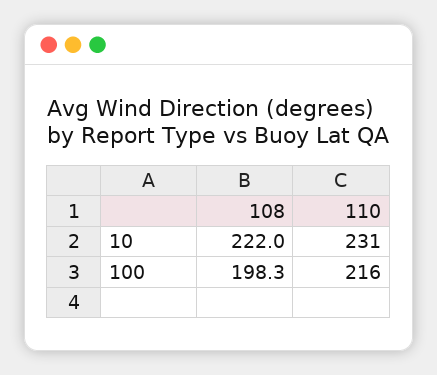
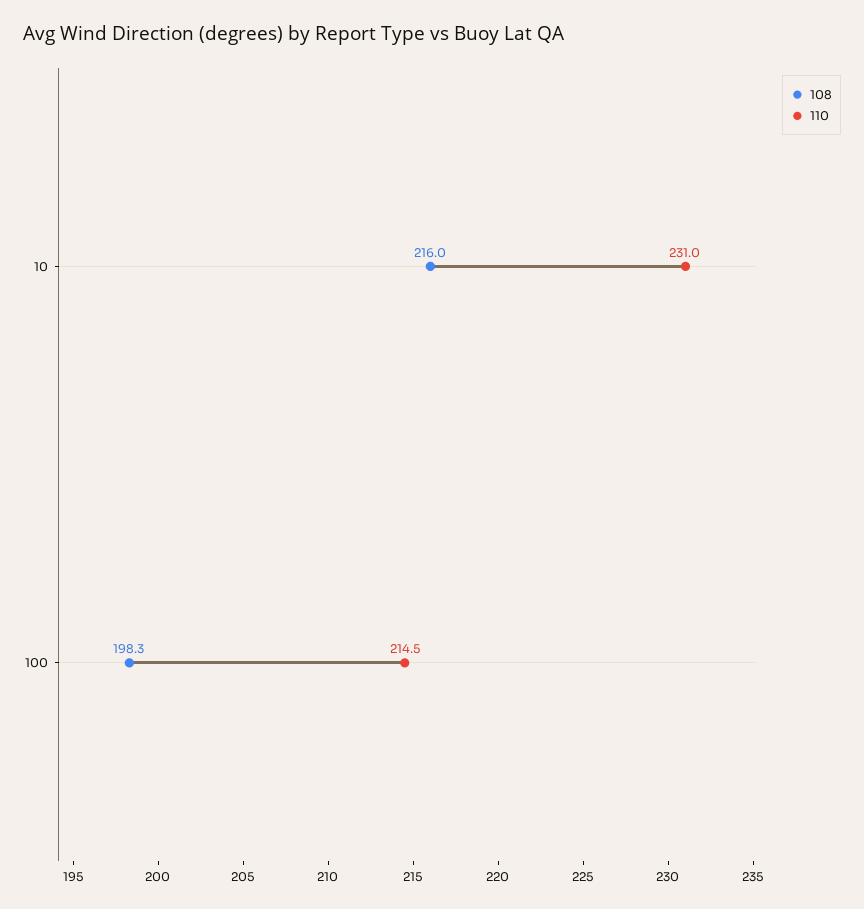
  {
    "108": {
-     "10": 222,
+     "10": 216,
      "100": 198.3
    },
    "110": {
      "10": 231,
-     "100": 216
+     "100": 214.5
    }
  }

